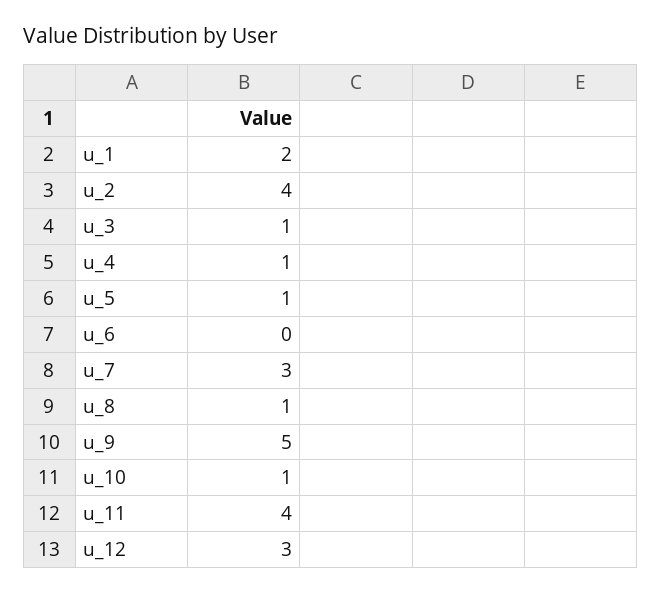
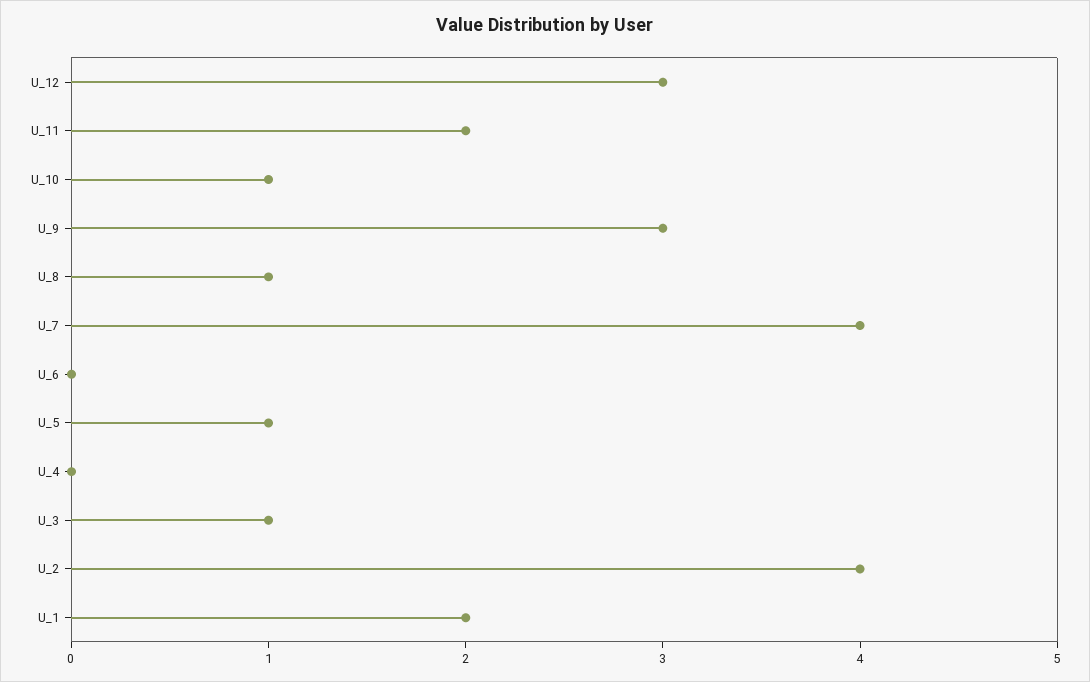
  {
    "u_1": 2,
    "u_2": 4,
    "u_3": 1,
-   "u_4": 1,
+   "u_4": 0,
    "u_5": 1,
    "u_6": 0,
-   "u_7": 3,
+   "u_7": 4,
    "u_8": 1,
-   "u_9": 5,
+   "u_9": 3,
    "u_10": 1,
-   "u_11": 4,
+   "u_11": 2,
    "u_12": 3
  }

